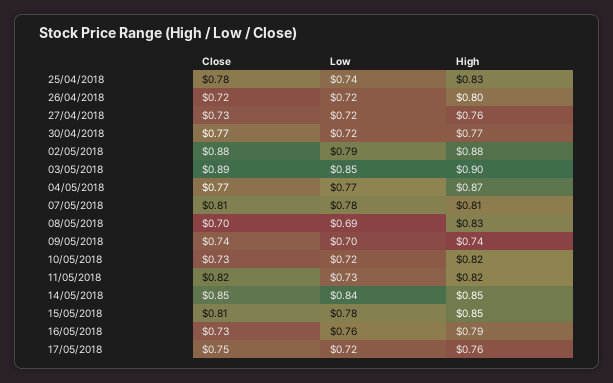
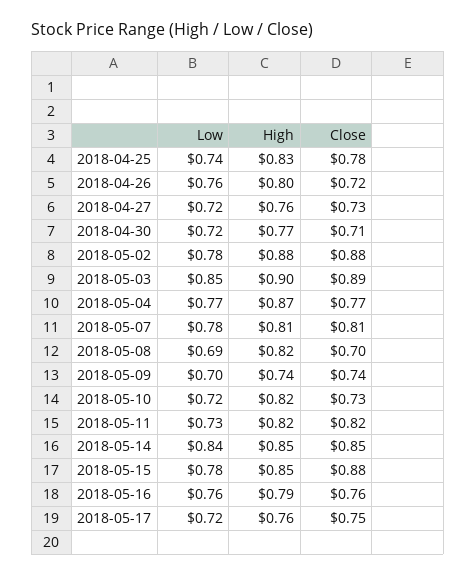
  {
    "Close": {
      "25/04/2018": 0.78,
      "26/04/2018": 0.72,
      "27/04/2018": 0.73,
-     "30/04/2018": 0.77,
+     "30/04/2018": 0.71,
      "02/05/2018": 0.88,
      "03/05/2018": 0.89,
      "04/05/2018": 0.77,
      "07/05/2018": 0.81,
      "08/05/2018": 0.7,
      "09/05/2018": 0.74,
      "10/05/2018": 0.73,
      "11/05/2018": 0.82,
      "14/05/2018": 0.85,
-     "15/05/2018": 0.81,
+     "15/05/2018": 0.88,
-     "16/05/2018": 0.73,
+     "16/05/2018": 0.76,
      "17/05/2018": 0.75
    },
    "Low": {
      "25/04/2018": 0.74,
-     "26/04/2018": 0.72,
+     "26/04/2018": 0.76,
      "27/04/2018": 0.72,
      "30/04/2018": 0.72,
-     "02/05/2018": 0.79,
+     "02/05/2018": 0.78,
      "03/05/2018": 0.85,
      "04/05/2018": 0.77,
      "07/05/2018": 0.78,
      "08/05/2018": 0.69,
      "09/05/2018": 0.7,
      "10/05/2018": 0.72,
      "11/05/2018": 0.73,
      "14/05/2018": 0.84,
      "15/05/2018": 0.78,
      "16/05/2018": 0.76,
      "17/05/2018": 0.72
    },
    "High": {
      "25/04/2018": 0.83,
      "26/04/2018": 0.8,
      "27/04/2018": 0.76,
      "30/04/2018": 0.77,
      "02/05/2018": 0.88,
      "03/05/2018": 0.9,
      "04/05/2018": 0.87,
      "07/05/2018": 0.81,
-     "08/05/2018": 0.83,
+     "08/05/2018": 0.82,
      "09/05/2018": 0.74,
      "10/05/2018": 0.82,
      "11/05/2018": 0.82,
      "14/05/2018": 0.85,
      "15/05/2018": 0.85,
      "16/05/2018": 0.79,
      "17/05/2018": 0.76
    }
  }

